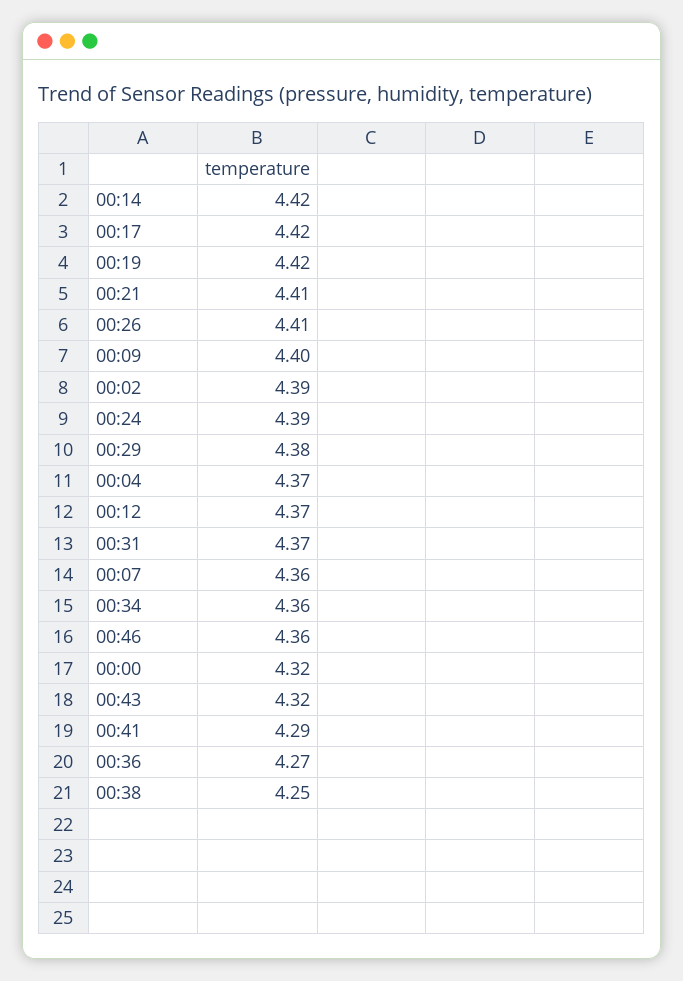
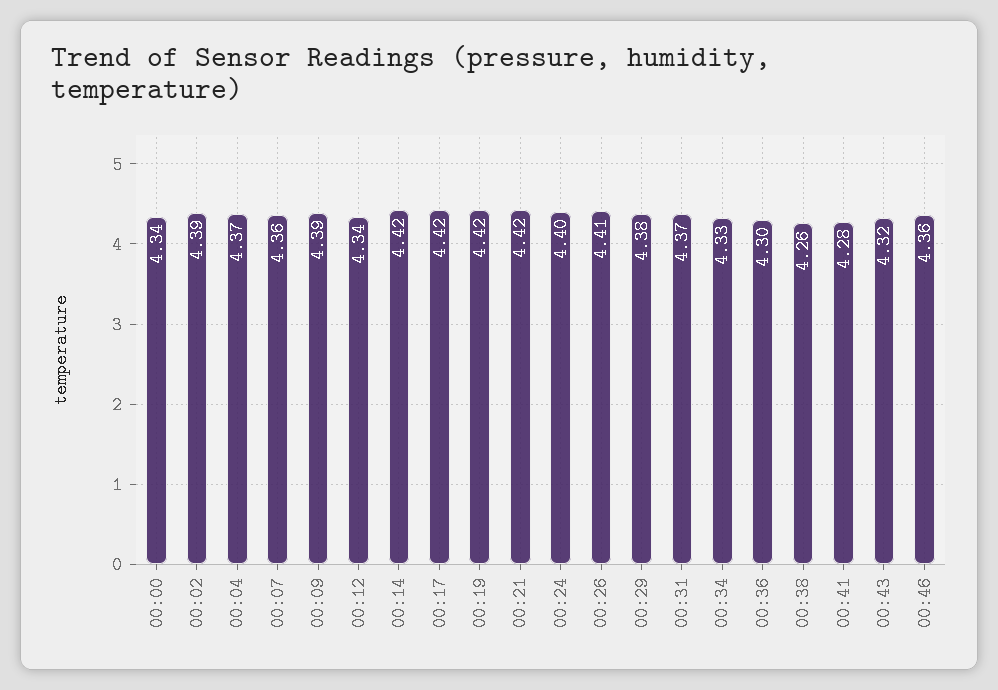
  {
    "00:14": 4.42,
    "00:17": 4.42,
    "00:19": 4.42,
-   "00:21": 4.41,
+   "00:21": 4.42,
    "00:26": 4.41,
-   "00:09": 4.4,
+   "00:09": 4.39,
    "00:02": 4.39,
-   "00:24": 4.39,
+   "00:24": 4.4,
    "00:29": 4.38,
    "00:04": 4.37,
-   "00:12": 4.37,
+   "00:12": 4.34,
    "00:31": 4.37,
    "00:07": 4.36,
-   "00:34": 4.36,
+   "00:34": 4.33,
    "00:46": 4.36,
-   "00:00": 4.32,
+   "00:00": 4.34,
    "00:43": 4.32,
-   "00:41": 4.29,
+   "00:41": 4.28,
-   "00:36": 4.27,
+   "00:36": 4.3,
-   "00:38": 4.25
+   "00:38": 4.26
  }

